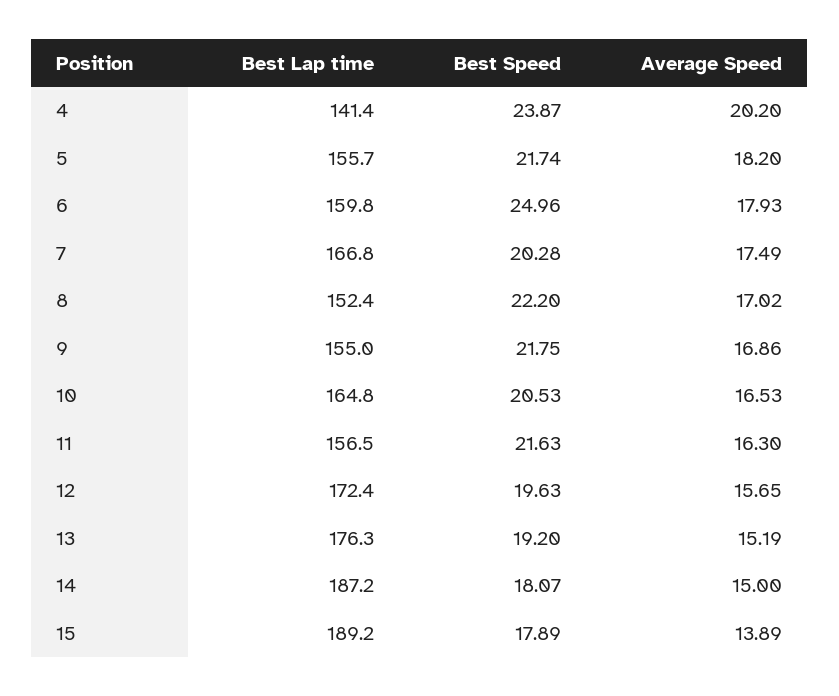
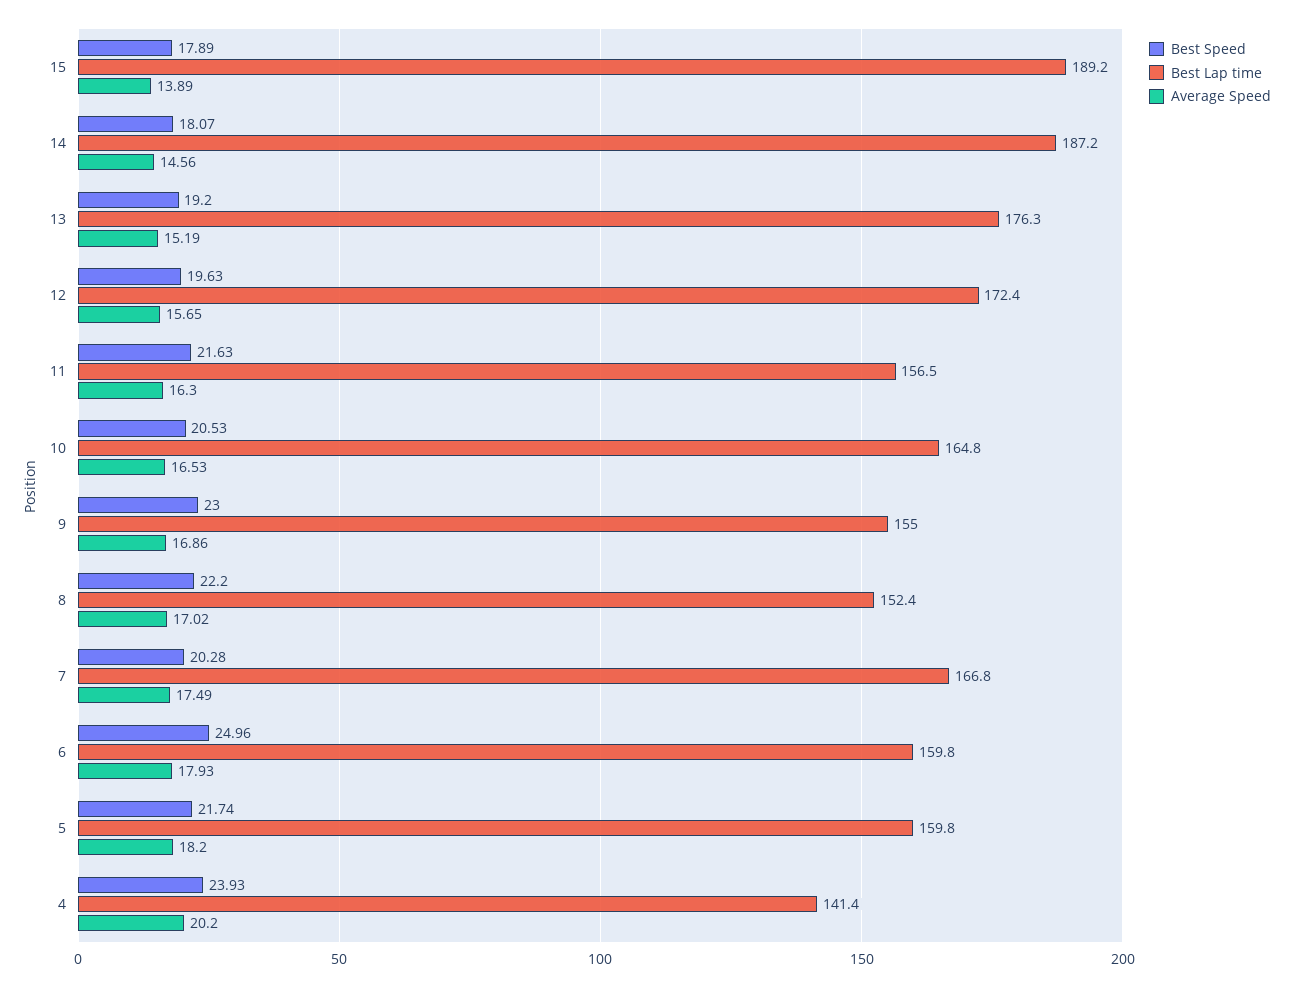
  {
    "Best Lap time": {
      "4": 141.4,
-     "5": 155.7,
+     "5": 159.8,
      "6": 159.8,
      "7": 166.8,
      "8": 152.4,
      "9": 155,
      "10": 164.8,
      "11": 156.5,
      "12": 172.4,
      "13": 176.3,
      "14": 187.2,
      "15": 189.2
    },
    "Best Speed": {
-     "4": 23.87,
+     "4": 23.93,
      "5": 21.74,
      "6": 24.96,
      "7": 20.28,
      "8": 22.2,
-     "9": 21.75,
+     "9": 23,
      "10": 20.53,
      "11": 21.63,
      "12": 19.63,
      "13": 19.2,
      "14": 18.07,
      "15": 17.89
    },
    "Average Speed": {
      "4": 20.2,
      "5": 18.2,
      "6": 17.93,
      "7": 17.49,
      "8": 17.02,
      "9": 16.86,
      "10": 16.53,
      "11": 16.3,
      "12": 15.65,
      "13": 15.19,
-     "14": 15,
+     "14": 14.56,
      "15": 13.89
    }
  }

